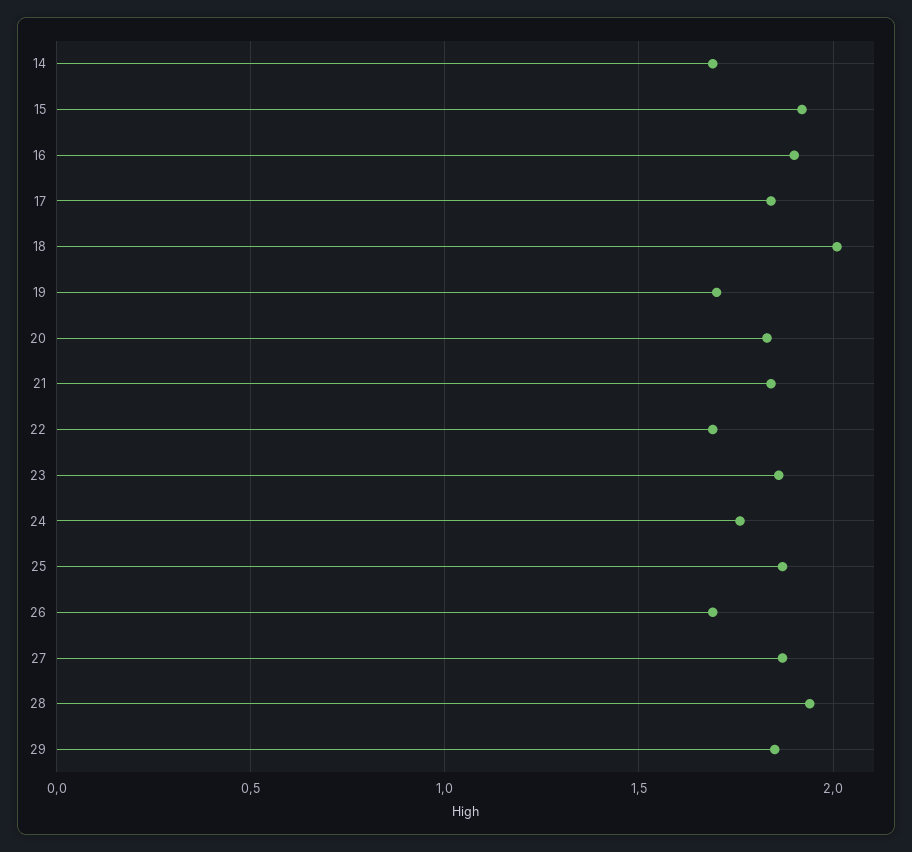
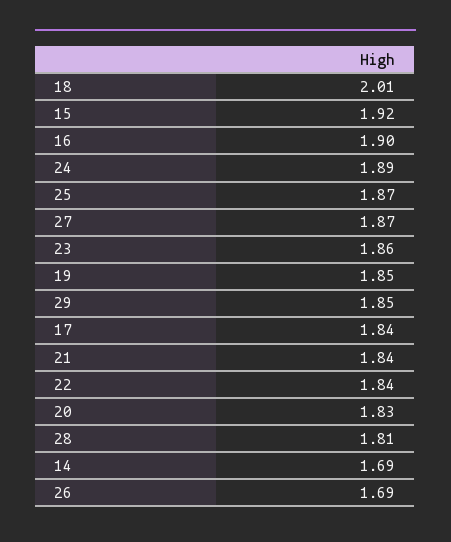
  {
    "14": 1.69,
    "15": 1.92,
    "16": 1.9,
    "17": 1.84,
    "18": 2.01,
-   "19": 1.7,
+   "19": 1.85,
    "20": 1.83,
    "21": 1.84,
-   "22": 1.7,
+   "22": 1.84,
    "23": 1.86,
-   "24": 1.75,
+   "24": 1.89,
    "25": 1.87,
    "26": 1.69,
    "27": 1.87,
-   "28": 1.95,
+   "28": 1.81,
    "29": 1.85
  }

